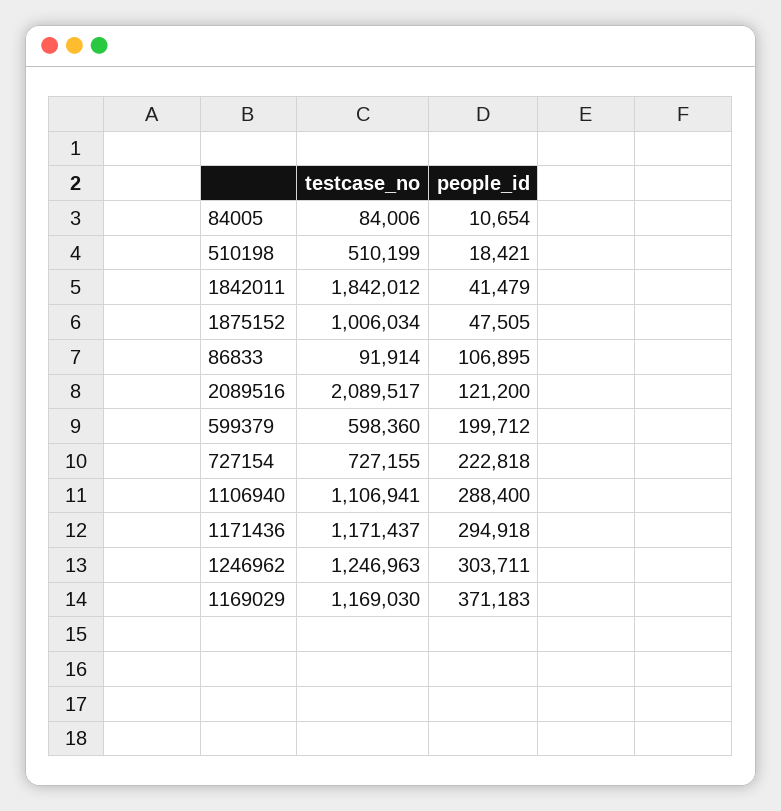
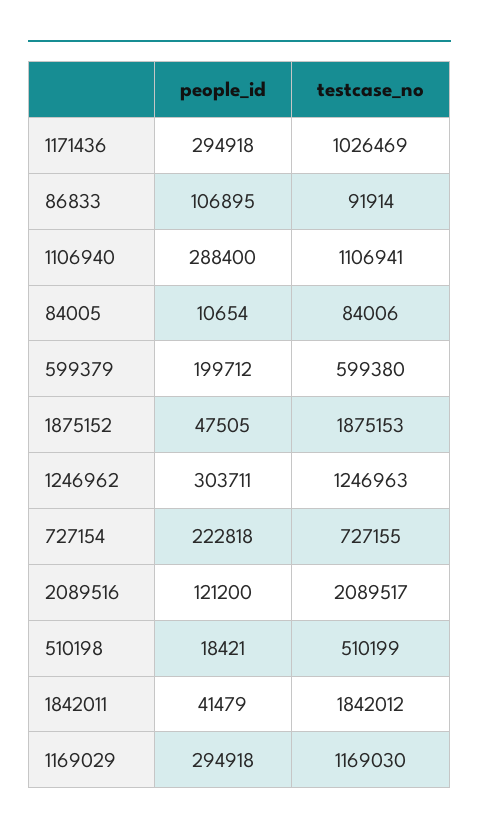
  {
    "testcase_no": {
      "84005": 84006,
      "510198": 510199,
      "1842011": 1842012,
-     "1875152": 1006034,
+     "1875152": 1875153,
      "86833": 91914,
      "2089516": 2089517,
-     "599379": 598360,
+     "599379": 599380,
      "727154": 727155,
      "1106940": 1106941,
-     "1171436": 1171437,
+     "1171436": 1026469,
      "1246962": 1246963,
      "1169029": 1169030
    },
    "people_id": {
      "84005": 10654,
      "510198": 18421,
      "1842011": 41479,
      "1875152": 47505,
      "86833": 106895,
      "2089516": 121200,
      "599379": 199712,
      "727154": 222818,
      "1106940": 288400,
      "1171436": 294918,
      "1246962": 303711,
-     "1169029": 371183
+     "1169029": 294918
    }
  }

